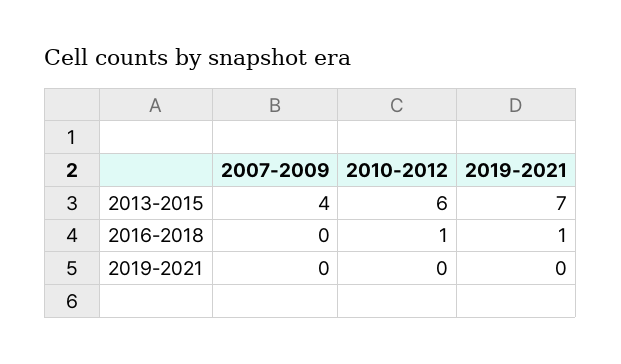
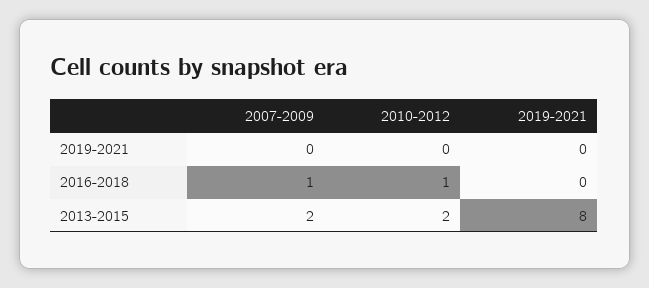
  {
    "2007-2009": {
-     "2013-2015": 4,
+     "2013-2015": 2,
-     "2016-2018": 0,
+     "2016-2018": 1,
      "2019-2021": 0
    },
    "2010-2012": {
-     "2013-2015": 6,
+     "2013-2015": 2,
      "2016-2018": 1,
      "2019-2021": 0
    },
    "2019-2021": {
-     "2013-2015": 7,
+     "2013-2015": 8,
-     "2016-2018": 1,
+     "2016-2018": 0,
      "2019-2021": 0
    }
  }

